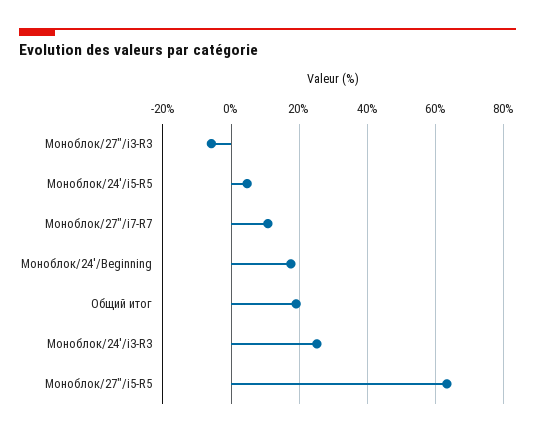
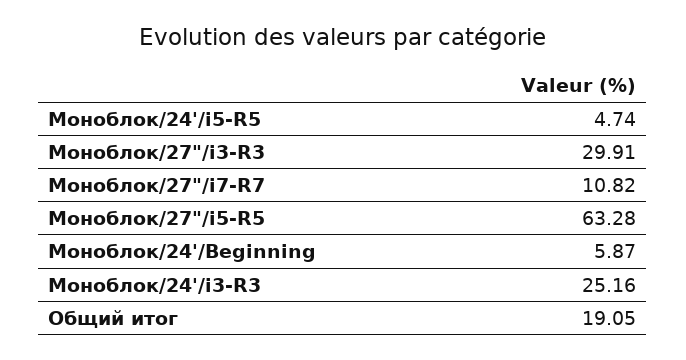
  {
-   "Моноблок/27\"/i3-R3": -6,
+   "Моноблок/27\"/i3-R3": 29.91,
    "Моноблок/24'/i5-R5": 4.74,
    "Моноблок/27\"/i7-R7": 10.82,
-   "Моноблок/24'/Beginning": 18,
+   "Моноблок/24'/Beginning": 5.87,
    "Общий итог": 19.05,
    "Моноблок/24'/i3-R3": 25.16,
    "Моноблок/27\"/i5-R5": 63.28
  }

